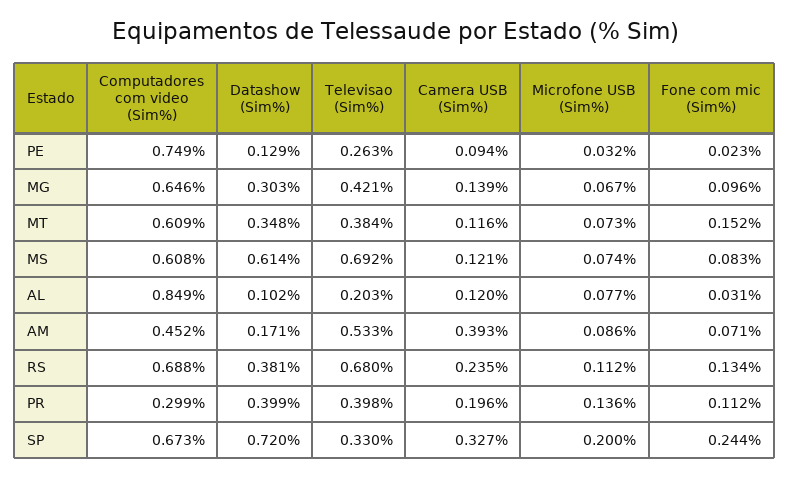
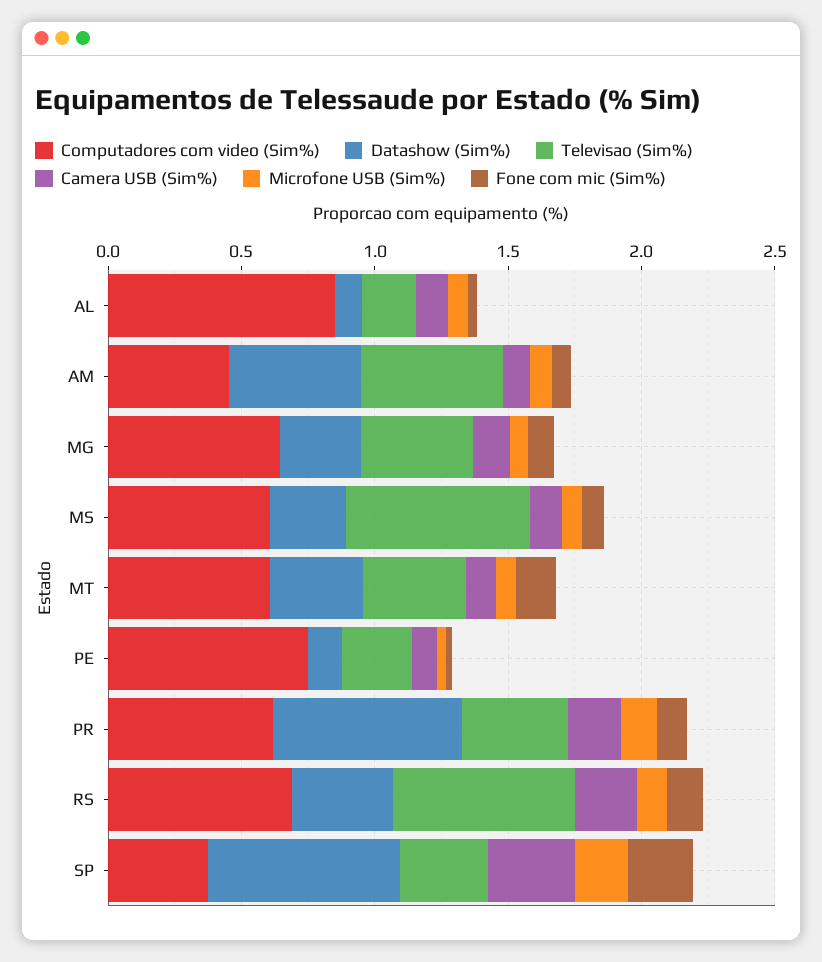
  {
    "Computadores com video (Sim%)": {
      "PE": 0.749,
      "MG": 0.646,
      "MT": 0.609,
      "MS": 0.608,
      "AL": 0.849,
      "AM": 0.452,
      "RS": 0.688,
-     "PR": 0.299,
+     "PR": 0.6,
-     "SP": 0.673
+     "SP": 0.4
    },
    "Datashow (Sim%)": {
      "PE": 0.129,
      "MG": 0.303,
      "MT": 0.348,
-     "MS": 0.614,
+     "MS": 0.3,
      "AL": 0.102,
-     "AM": 0.171,
+     "AM": 0.5,
      "RS": 0.381,
-     "PR": 0.399,
+     "PR": 0.7,
      "SP": 0.72
    },
    "Televisao (Sim%)": {
      "PE": 0.263,
      "MG": 0.421,
      "MT": 0.384,
      "MS": 0.692,
      "AL": 0.203,
      "AM": 0.533,
      "RS": 0.68,
      "PR": 0.398,
      "SP": 0.33
    },
    "Camera USB (Sim%)": {
      "PE": 0.094,
      "MG": 0.139,
      "MT": 0.116,
      "MS": 0.121,
      "AL": 0.12,
-     "AM": 0.393,
+     "AM": 0.1,
      "RS": 0.235,
      "PR": 0.196,
      "SP": 0.327
    },
    "Microfone USB (Sim%)": {
      "PE": 0.032,
      "MG": 0.067,
      "MT": 0.073,
      "MS": 0.074,
      "AL": 0.077,
      "AM": 0.086,
      "RS": 0.112,
      "PR": 0.136,
      "SP": 0.2
    },
    "Fone com mic (Sim%)": {
      "PE": 0.023,
      "MG": 0.096,
      "MT": 0.152,
      "MS": 0.083,
      "AL": 0.031,
      "AM": 0.071,
      "RS": 0.134,
      "PR": 0.112,
      "SP": 0.244
    }
  }

